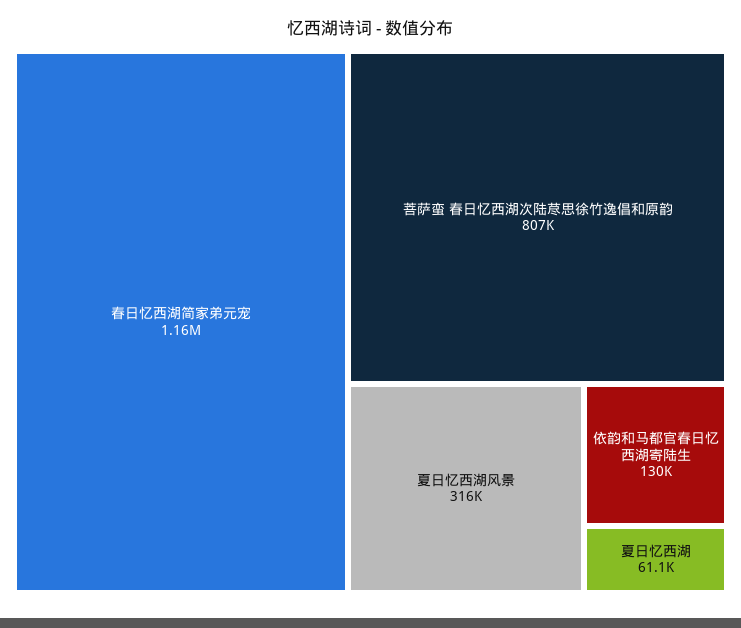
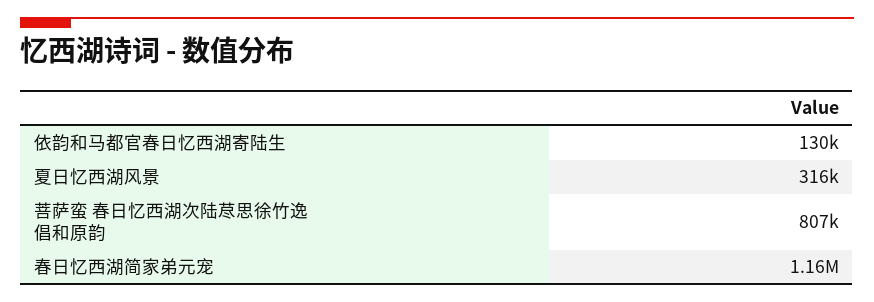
  {
    "春日忆西湖简家弟元宠": 1160000,
    "菩萨蛮 春日忆西湖次陆荩思徐竹逸倡和原韵": 807000,
    "夏日忆西湖风景": 316000,
-   "依韵和马都官春日忆西湖寄陆生": 130000,
+   "依韵和马都官春日忆西湖寄陆生": 130000
-   "夏日忆西湖": 61100
  }

